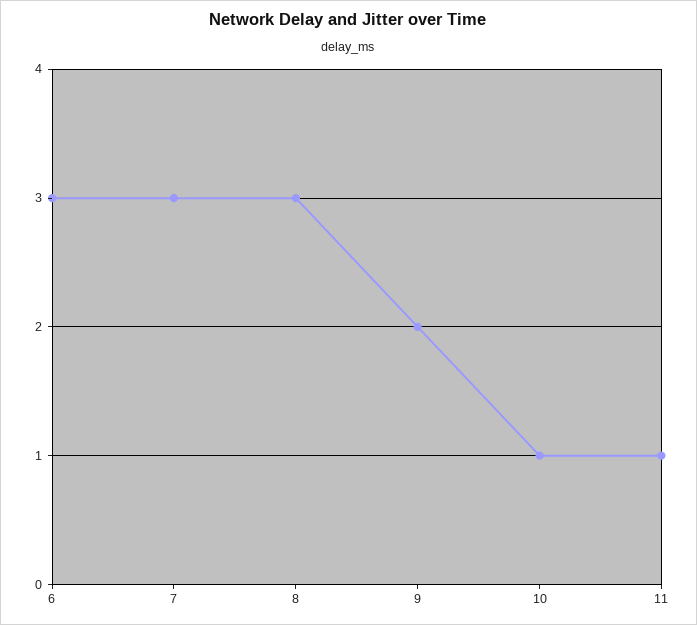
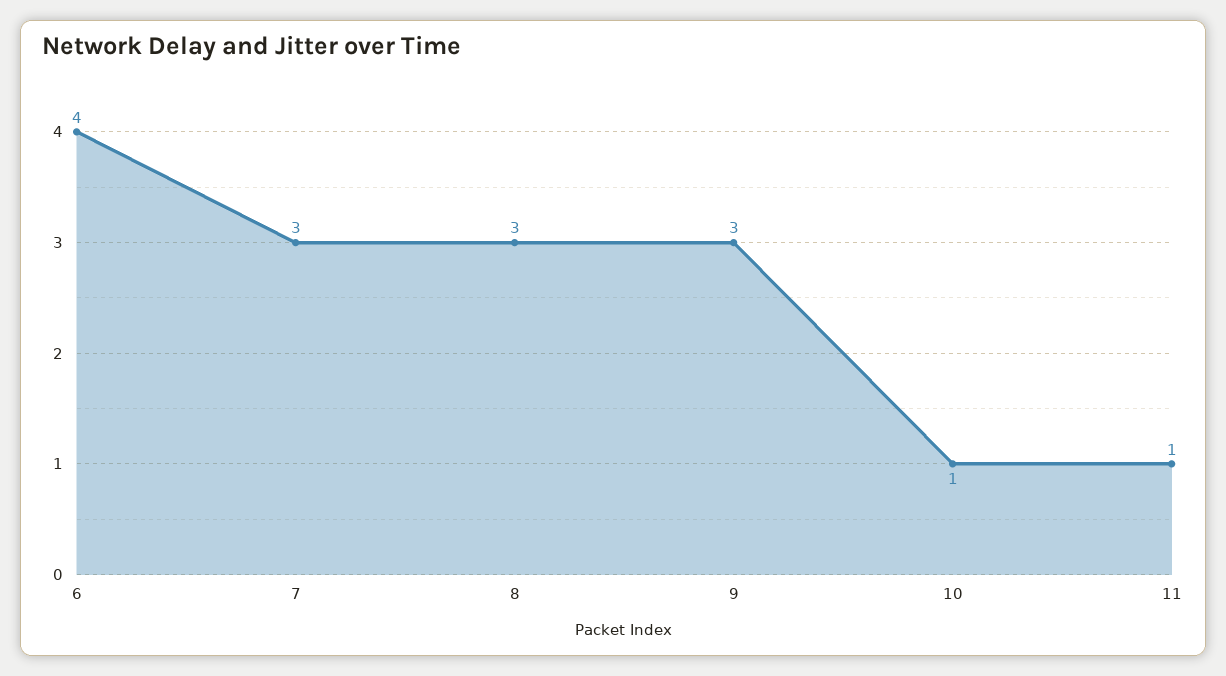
  {
-   "6": 3,
+   "6": 4,
    "7": 3,
    "8": 3,
-   "9": 2,
+   "9": 3,
    "10": 1,
    "11": 1
  }

